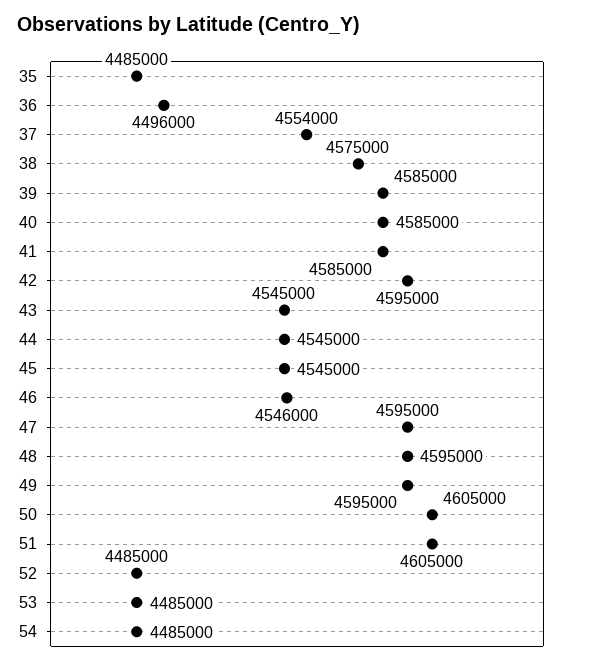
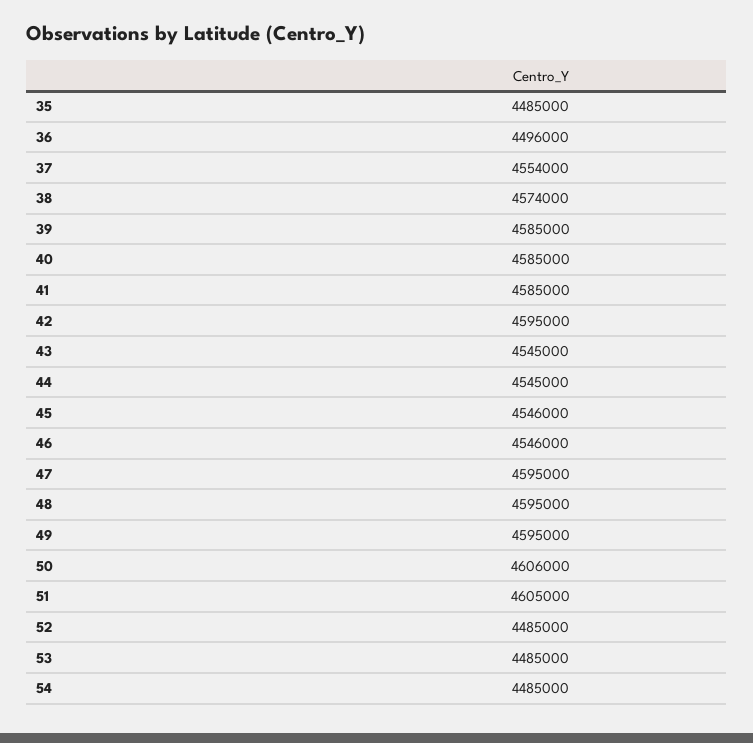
  {
    "35": 4485000,
    "36": 4496000,
    "37": 4554000,
-   "38": 4575000,
+   "38": 4574000,
    "39": 4585000,
    "40": 4585000,
    "41": 4585000,
    "42": 4595000,
    "43": 4545000,
    "44": 4545000,
-   "45": 4545000,
+   "45": 4546000,
    "46": 4546000,
    "47": 4595000,
    "48": 4595000,
    "49": 4595000,
-   "50": 4605000,
+   "50": 4606000,
    "51": 4605000,
    "52": 4485000,
    "53": 4485000,
    "54": 4485000
  }

